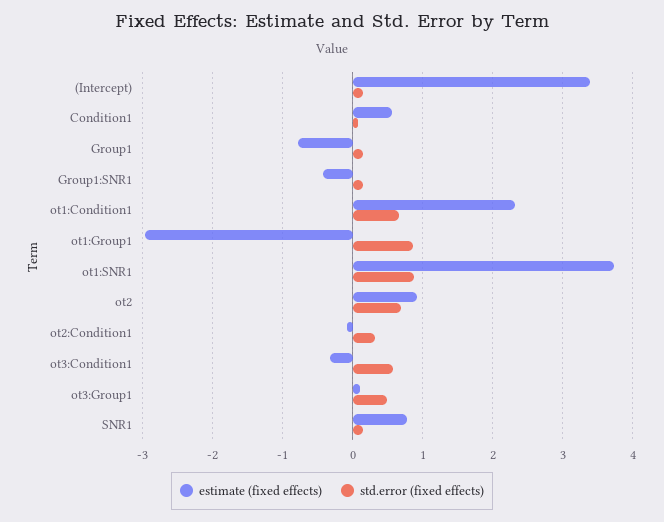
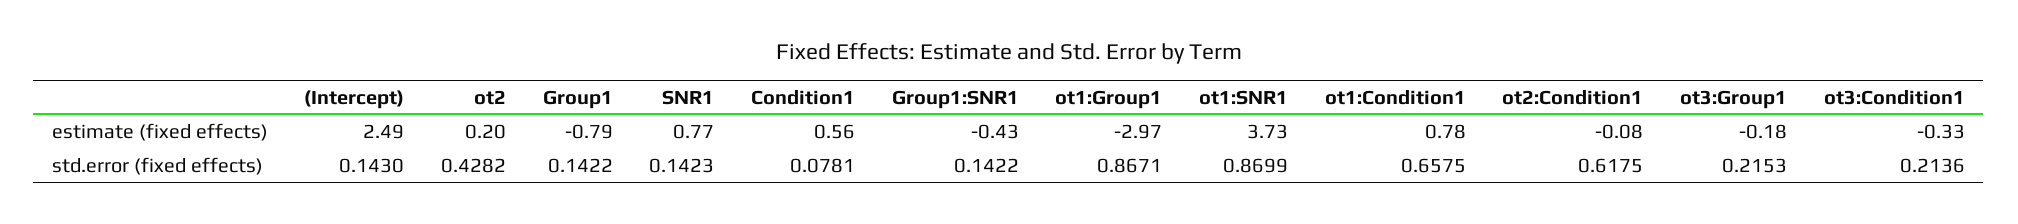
  {
    "estimate (fixed effects)": {
-     "(Intercept)": 3.4,
+     "(Intercept)": 2.49,
      "Condition1": 0.56,
      "Group1": -0.79,
      "Group1:SNR1": -0.43,
-     "ot1:Condition1": 2.3,
+     "ot1:Condition1": 0.78,
      "ot1:Group1": -2.97,
      "ot1:SNR1": 3.73,
-     "ot2": 0.9,
+     "ot2": 0.2,
      "ot2:Condition1": -0.08,
      "ot3:Condition1": -0.33,
-     "ot3:Group1": 0.1,
+     "ot3:Group1": -0.18,
      "SNR1": 0.77
    },
    "std.error (fixed effects)": {
      "(Intercept)": 0.143,
      "Condition1": 0.0781,
      "Group1": 0.1422,
      "Group1:SNR1": 0.1422,
      "ot1:Condition1": 0.6575,
      "ot1:Group1": 0.8671,
      "ot1:SNR1": 0.8699,
-     "ot2": 0.7,
+     "ot2": 0.4282,
-     "ot2:Condition1": 0.3,
+     "ot2:Condition1": 0.6175,
-     "ot3:Condition1": 0.6,
+     "ot3:Condition1": 0.2136,
-     "ot3:Group1": 0.5,
+     "ot3:Group1": 0.2153,
      "SNR1": 0.1423
    }
  }

